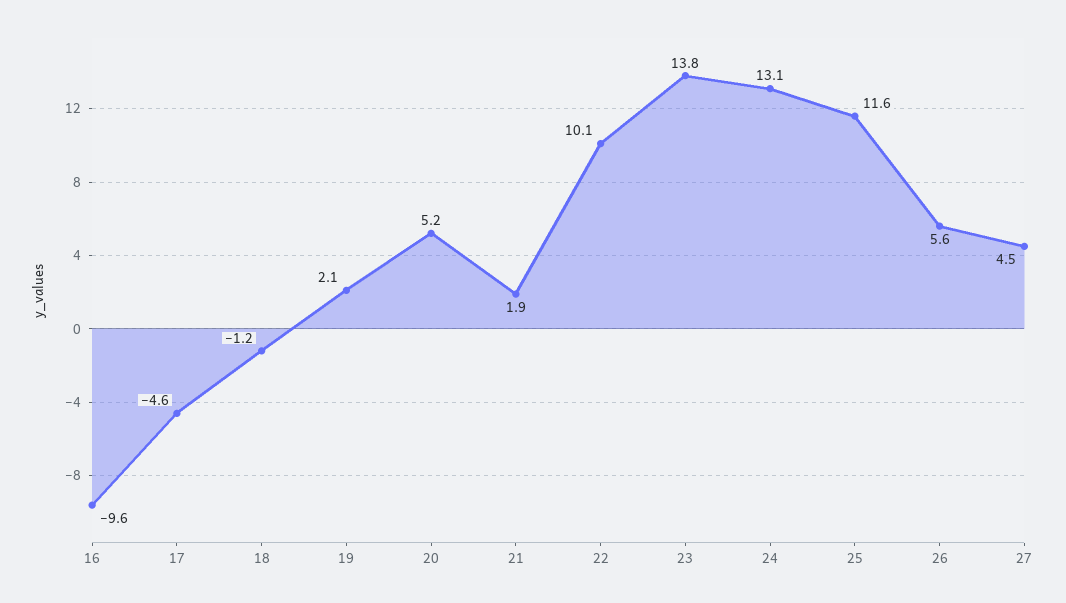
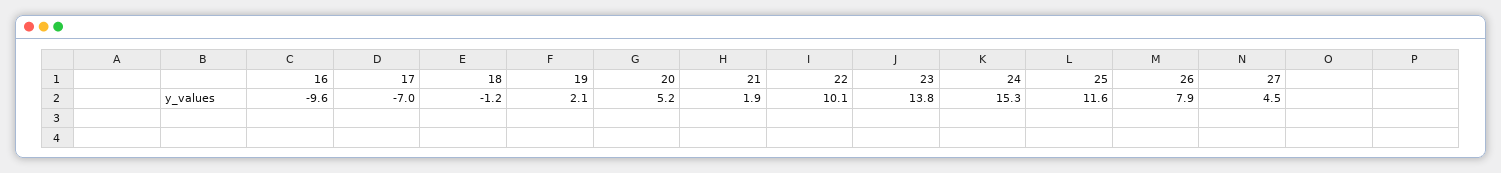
  {
    "16": -9.6,
-   "17": -4.6,
+   "17": -7,
    "18": -1.2,
    "19": 2.1,
    "20": 5.2,
    "21": 1.9,
    "22": 10.1,
    "23": 13.8,
-   "24": 13.1,
+   "24": 15.3,
    "25": 11.6,
-   "26": 5.6,
+   "26": 7.9,
    "27": 4.5
  }

